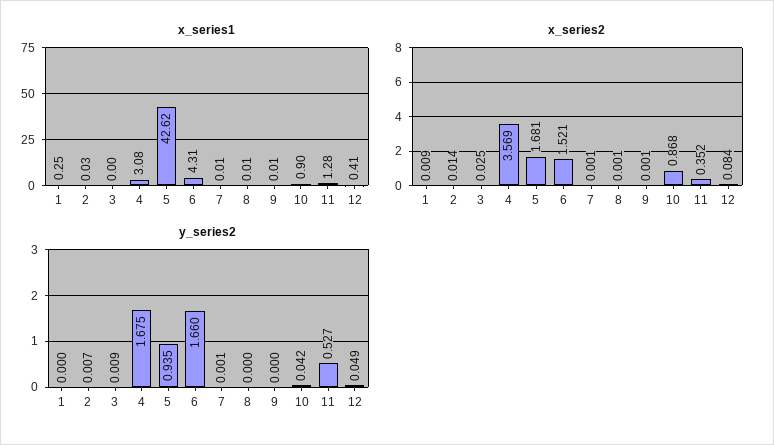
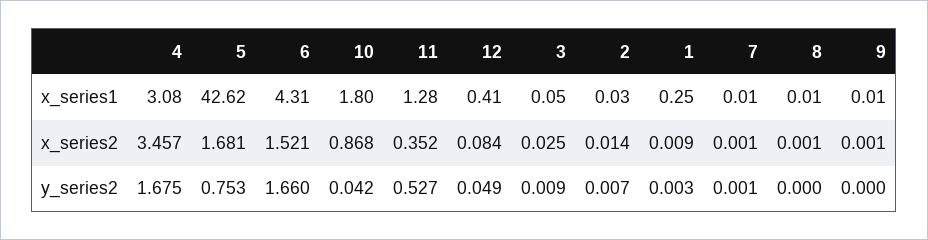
  {
    "x_series1": {
      "1": 0.25,
      "2": 0.03,
-     "3": 0,
+     "3": 0.05,
      "4": 3.08,
      "5": 42.62,
      "6": 4.31,
      "7": 0.01,
      "8": 0.01,
      "9": 0.01,
-     "10": 0.9,
+     "10": 1.8,
      "11": 1.28,
      "12": 0.41
    },
    "x_series2": {
      "1": 0.009,
      "2": 0.014,
      "3": 0.025,
-     "4": 3.569,
+     "4": 3.457,
      "5": 1.681,
      "6": 1.521,
      "7": 0.001,
      "8": 0.001,
      "9": 0.001,
      "10": 0.868,
      "11": 0.352,
      "12": 0.084
    },
    "y_series2": {
-     "1": 0,
+     "1": 0.003,
      "2": 0.007,
      "3": 0.009,
      "4": 1.675,
-     "5": 0.935,
+     "5": 0.753,
      "6": 1.66,
      "7": 0.001,
      "8": 0,
      "9": 0,
      "10": 0.042,
      "11": 0.527,
      "12": 0.049
    }
  }

